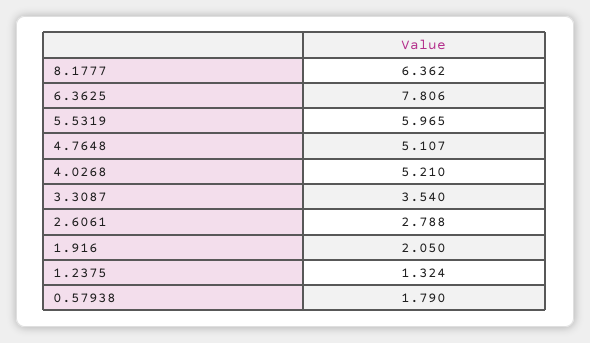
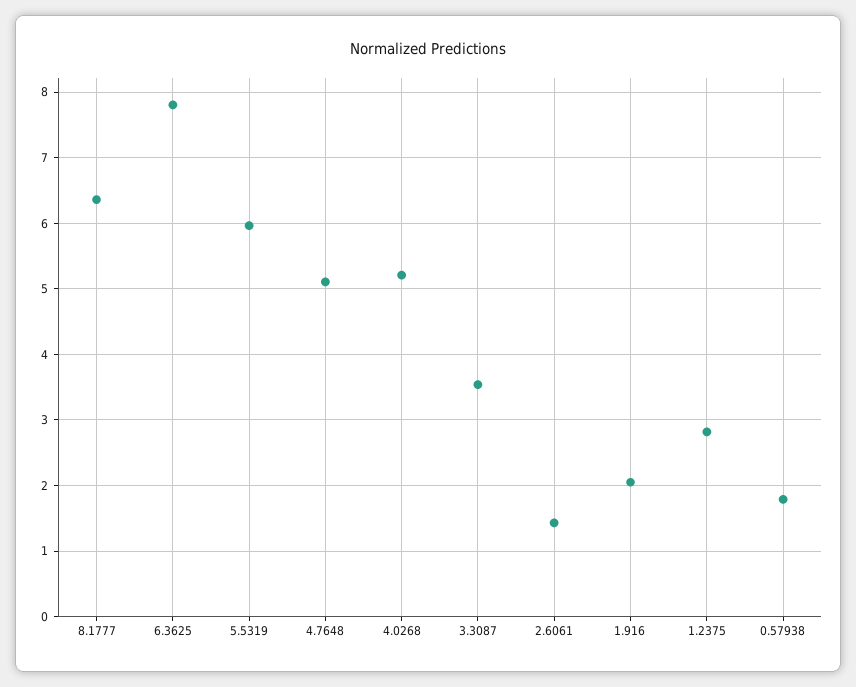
  {
    "8.1777": 6.362,
    "6.3625": 7.806,
    "5.5319": 5.965,
    "4.7648": 5.107,
    "4.0268": 5.21,
    "3.3087": 3.54,
-   "2.6061": 2.788,
+   "2.6061": 1.4,
    "1.916": 2.05,
-   "1.2375": 1.324,
+   "1.2375": 2.8,
    "0.57938": 1.79
  }

